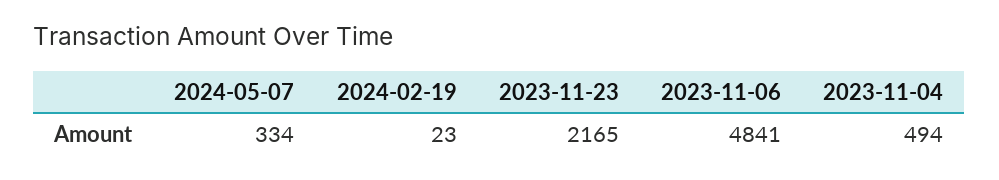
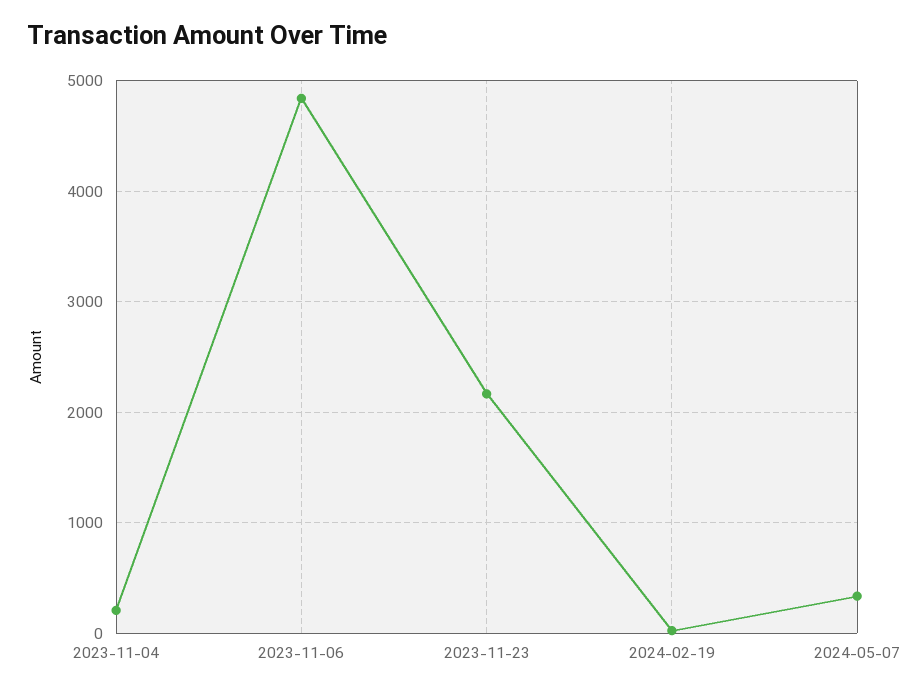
  {
    "2024-05-07": 334,
    "2024-02-19": 23,
    "2023-11-23": 2165,
    "2023-11-06": 4841,
-   "2023-11-04": 494
+   "2023-11-04": 200
  }

